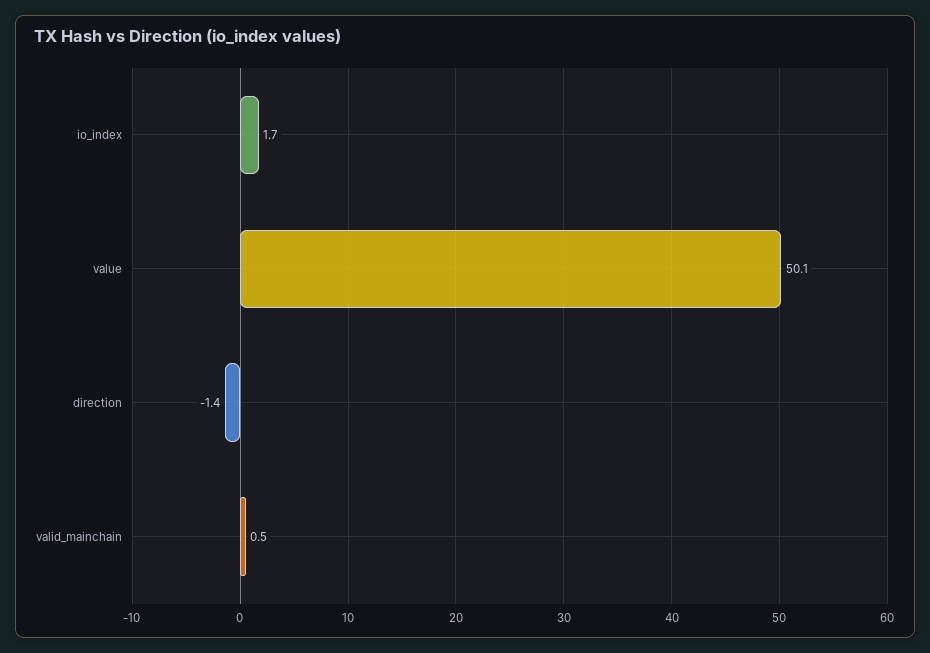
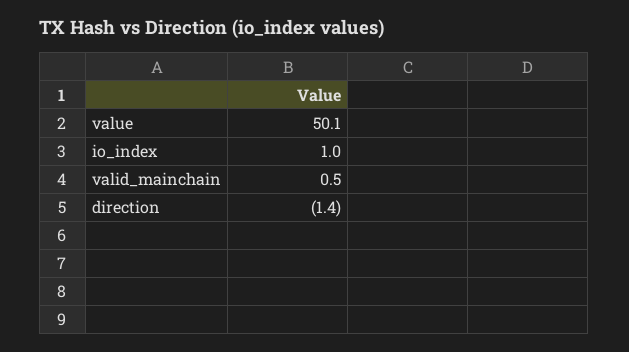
  {
-   "io_index": 1.7,
+   "io_index": 1,
    "value": 50.1,
    "direction": -1.4,
    "valid_mainchain": 0.5
  }

